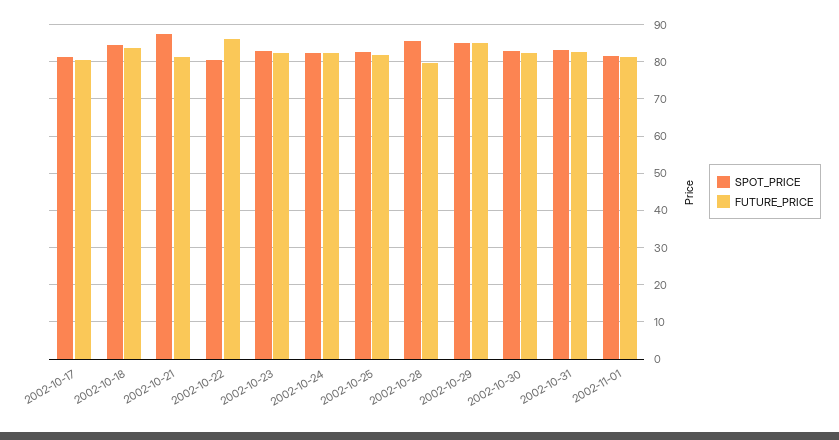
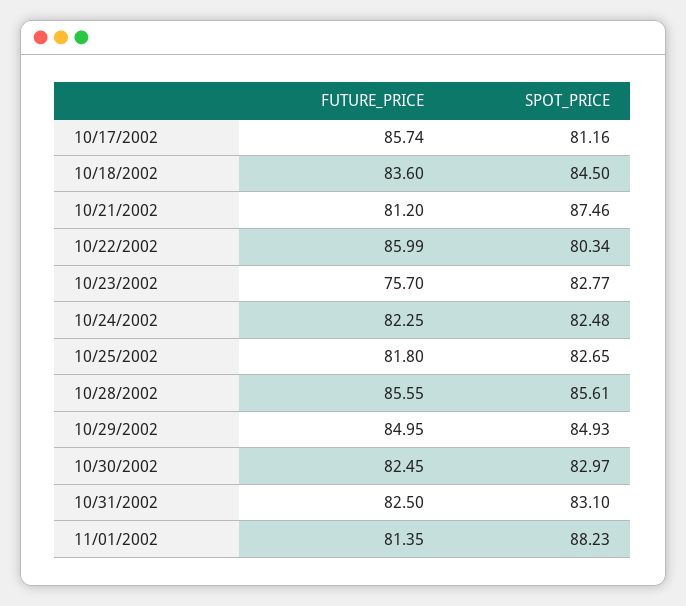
  {
    "SPOT_PRICE": {
      "2002-10-17": 81.16,
      "2002-10-18": 84.5,
      "2002-10-21": 87.46,
      "2002-10-22": 80.34,
      "2002-10-23": 82.77,
      "2002-10-24": 82.48,
      "2002-10-25": 82.65,
      "2002-10-28": 85.61,
      "2002-10-29": 84.93,
      "2002-10-30": 82.97,
      "2002-10-31": 83.1,
-     "2002-11-01": 82
+     "2002-11-01": 88.23
    },
    "FUTURE_PRICE": {
-     "2002-10-17": 80,
+     "2002-10-17": 85.74,
      "2002-10-18": 83.6,
      "2002-10-21": 81.2,
      "2002-10-22": 85.99,
-     "2002-10-23": 82,
+     "2002-10-23": 75.7,
      "2002-10-24": 82.25,
      "2002-10-25": 81.8,
-     "2002-10-28": 80,
+     "2002-10-28": 85.55,
      "2002-10-29": 84.95,
      "2002-10-30": 82.45,
      "2002-10-31": 82.5,
      "2002-11-01": 81.35
    }
  }

